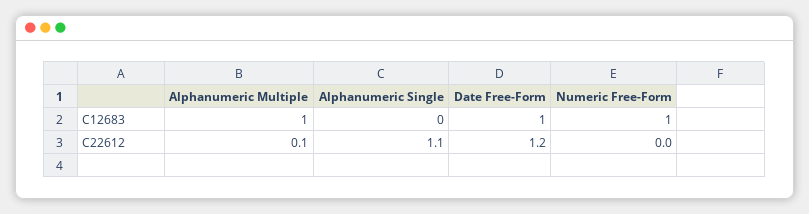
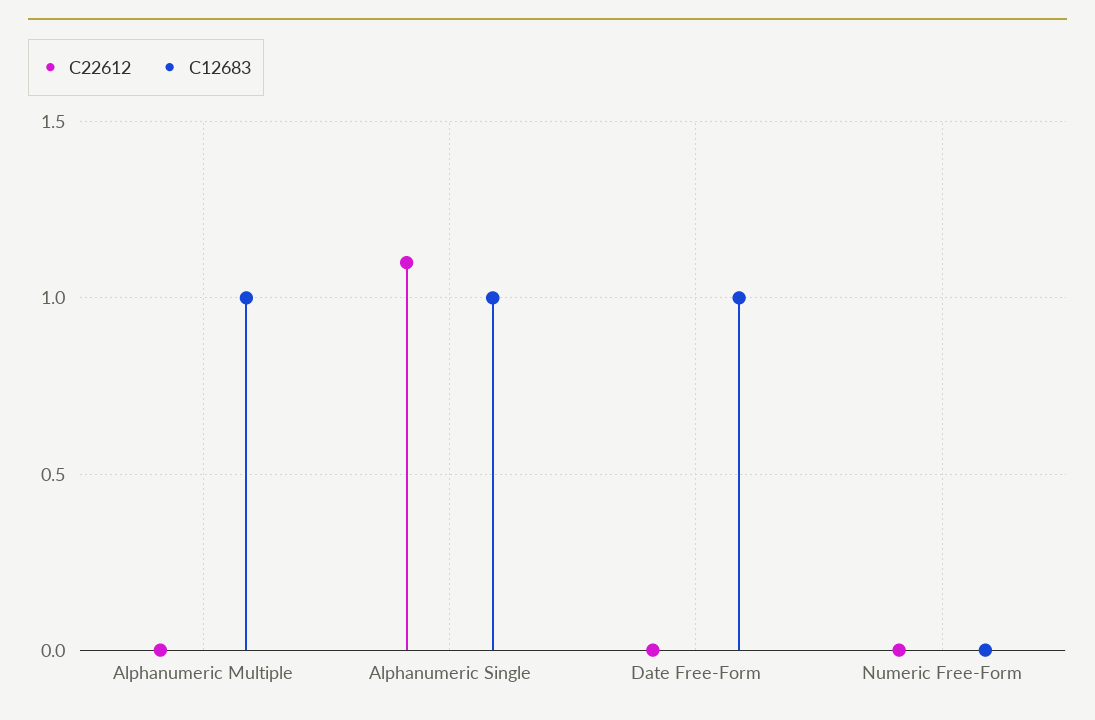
  {
    "C12683": {
      "Alphanumeric Multiple": 1,
-     "Alphanumeric Single": 0,
+     "Alphanumeric Single": 1,
      "Date Free-Form": 1,
-     "Numeric Free-Form": 1
+     "Numeric Free-Form": 0
    },
    "C22612": {
-     "Alphanumeric Multiple": 0.1,
+     "Alphanumeric Multiple": 0,
      "Alphanumeric Single": 1.1,
-     "Date Free-Form": 1.2,
+     "Date Free-Form": 0,
      "Numeric Free-Form": 0
    }
  }

